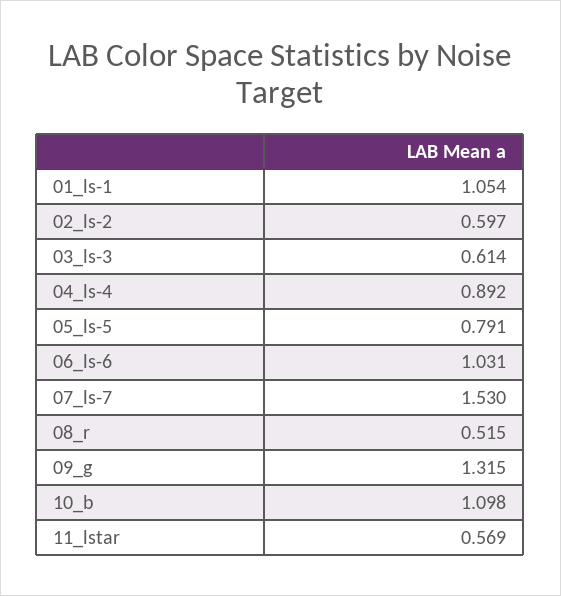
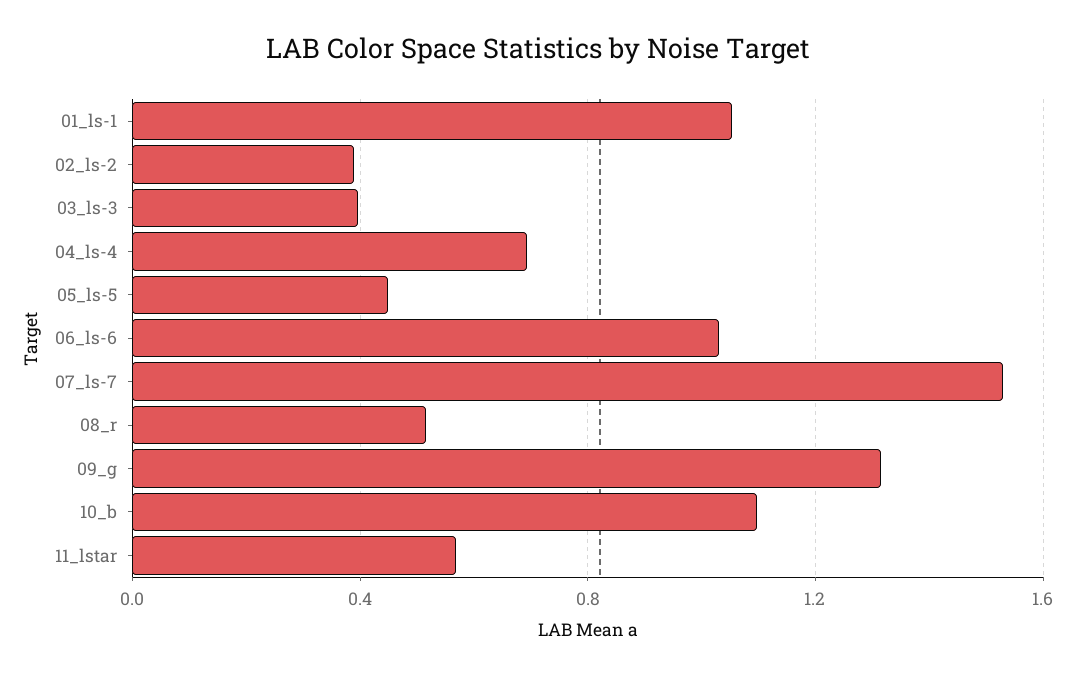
  {
    "01_ls-1": 1.054,
-   "02_ls-2": 0.597,
+   "02_ls-2": 0.4,
-   "03_ls-3": 0.614,
+   "03_ls-3": 0.4,
-   "04_ls-4": 0.892,
+   "04_ls-4": 0.7,
-   "05_ls-5": 0.791,
+   "05_ls-5": 0.45,
    "06_ls-6": 1.031,
    "07_ls-7": 1.53,
    "08_r": 0.515,
    "09_g": 1.315,
    "10_b": 1.098,
    "11_lstar": 0.569
  }

